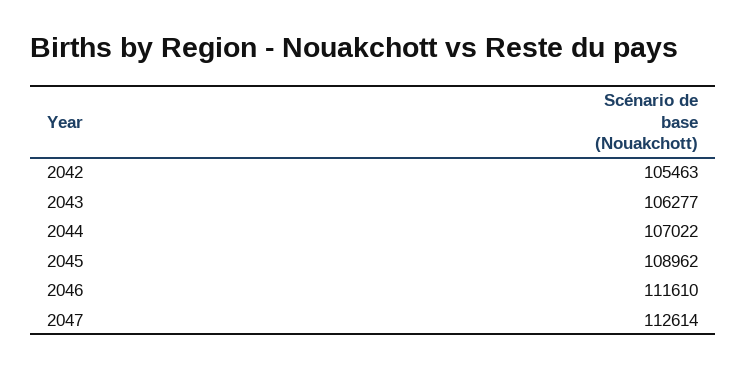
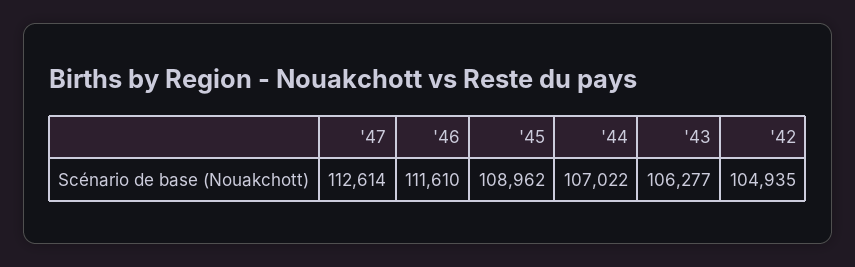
  {
-   "2042": 105463,
+   "2042": 104935,
    "2043": 106277,
    "2044": 107022,
    "2045": 108962,
    "2046": 111610,
    "2047": 112614
  }

